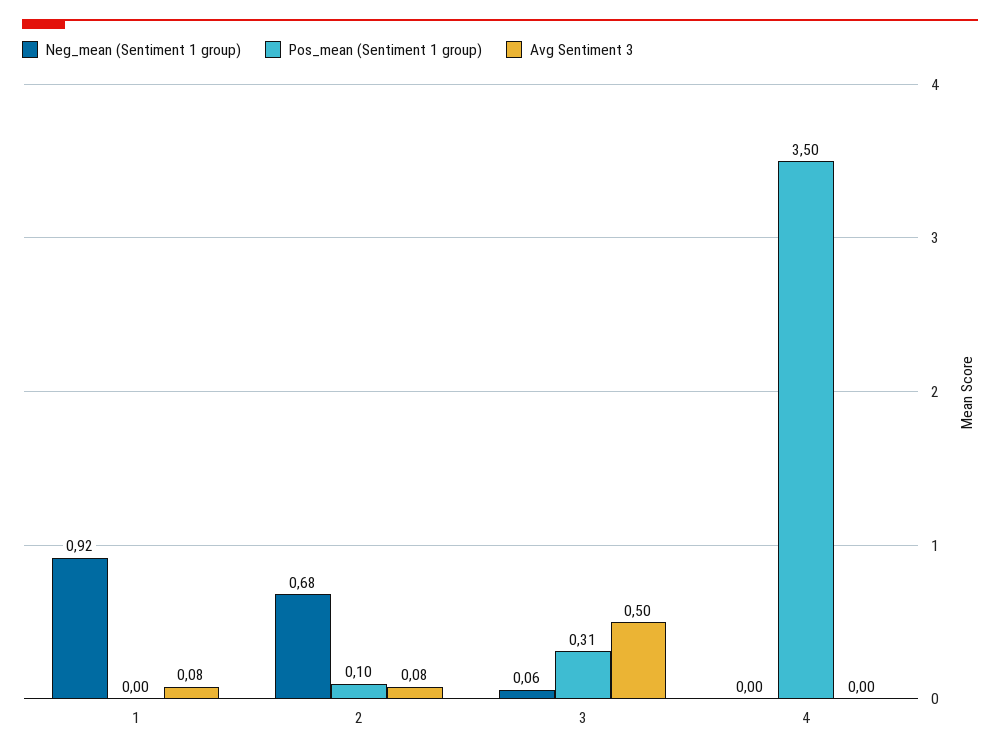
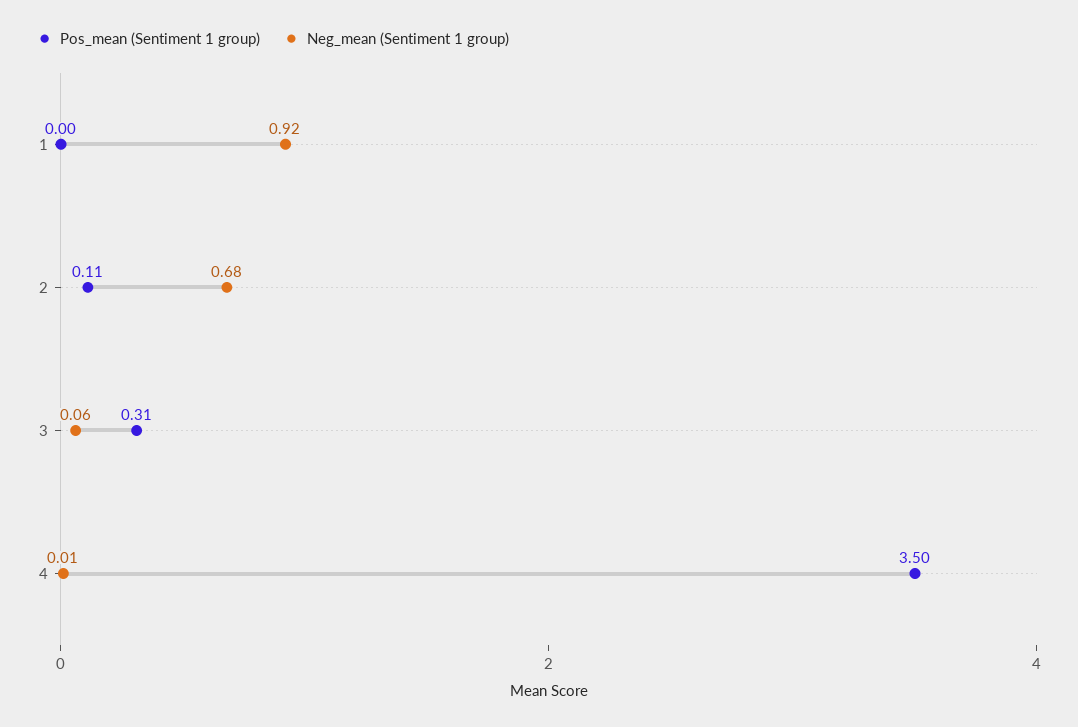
  {
    "Neg_mean (Sentiment 1 group)": {
      "1": 0.92,
      "2": 0.68,
      "3": 0.06,
-     "4": 0
+     "4": 0.01
    },
    "Pos_mean (Sentiment 1 group)": {
      "1": 0,
-     "2": 0.1,
+     "2": 0.11,
      "3": 0.31,
      "4": 3.5
-   },
+   }
-   "Avg Sentiment 3": {
-     "1": 0.08,
-     "2": 0.08,
-     "3": 0.5,
-     "4": 0
-   }
  }

